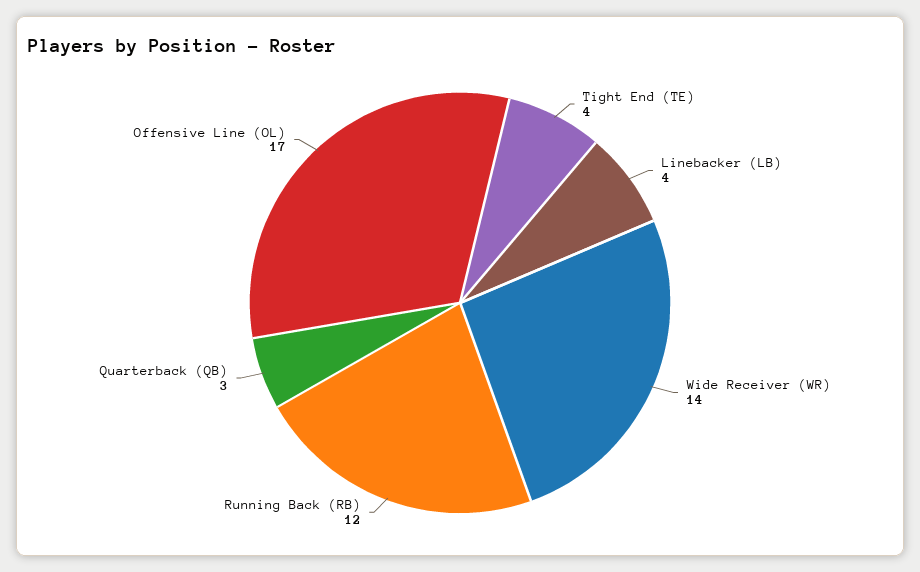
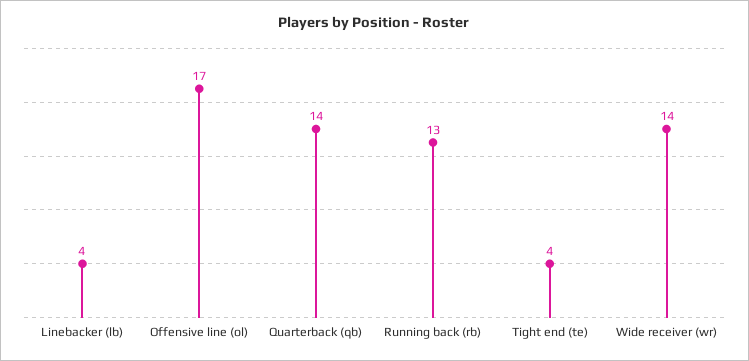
  {
    "Tight End (TE)": 4,
    "Linebacker (LB)": 4,
    "Wide Receiver (WR)": 14,
-   "Running Back (RB)": 12,
+   "Running Back (RB)": 13,
-   "Quarterback (QB)": 3,
+   "Quarterback (QB)": 14,
    "Offensive Line (OL)": 17
  }

